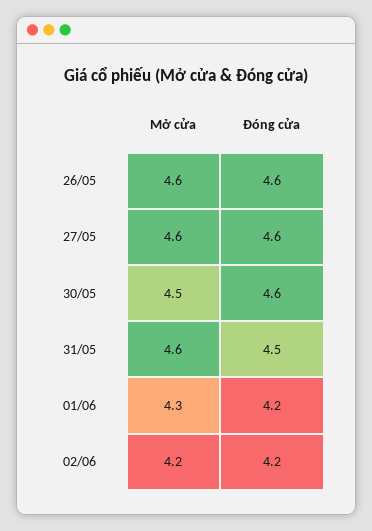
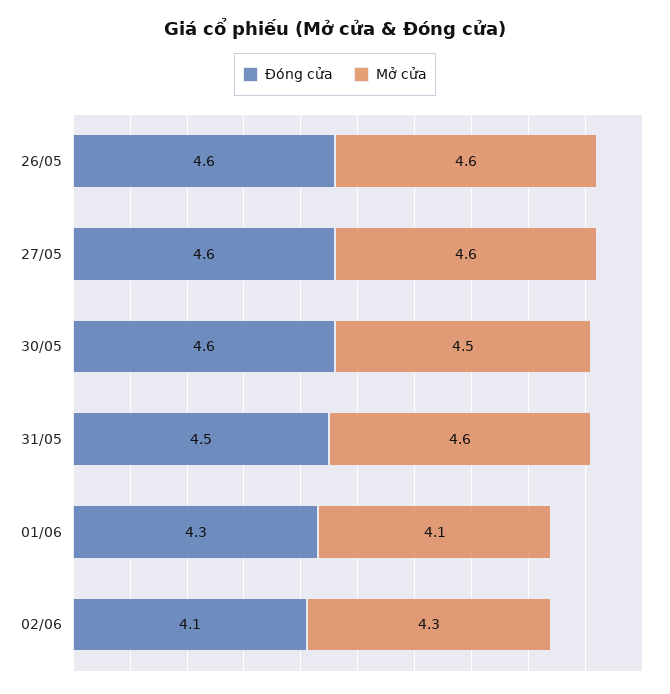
  {
    "Mở cửa": {
      "26/05": 4.6,
      "27/05": 4.6,
      "30/05": 4.5,
      "31/05": 4.6,
-     "01/06": 4.3,
+     "01/06": 4.1,
-     "02/06": 4.2
+     "02/06": 4.3
    },
    "Đóng cửa": {
      "26/05": 4.6,
      "27/05": 4.6,
      "30/05": 4.6,
      "31/05": 4.5,
-     "01/06": 4.2,
+     "01/06": 4.3,
-     "02/06": 4.2
+     "02/06": 4.1
    }
  }

